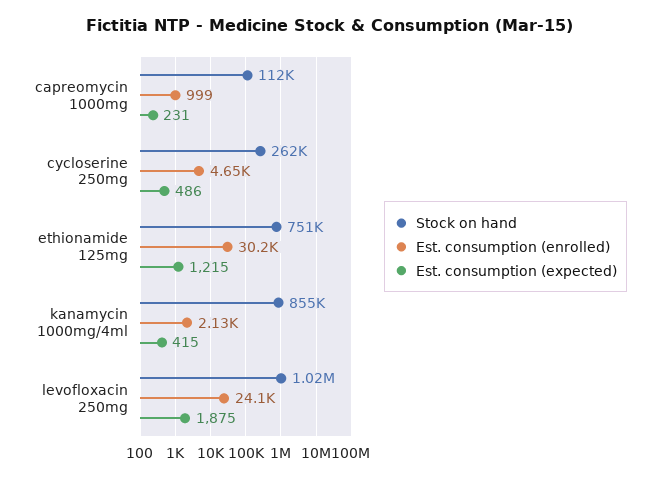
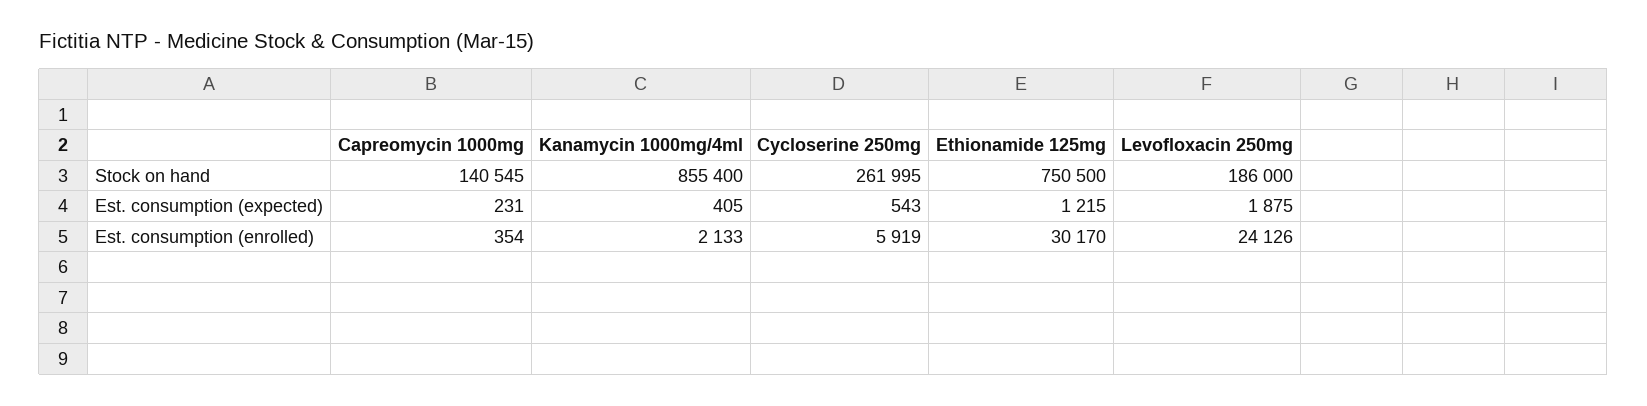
  {
    "Stock on hand": {
-     "capreomycin 1000mg": 112000,
+     "capreomycin 1000mg": 140545,
      "cycloserine 250mg": 261995,
      "ethionamide 125mg": 750500,
      "kanamycin 1000mg/4ml": 855400,
-     "levofloxacin 250mg": 1020000
+     "levofloxacin 250mg": 186000
    },
    "Est. consumption (enrolled)": {
-     "capreomycin 1000mg": 999,
+     "capreomycin 1000mg": 354,
-     "cycloserine 250mg": 4650,
+     "cycloserine 250mg": 5919,
      "ethionamide 125mg": 30170,
      "kanamycin 1000mg/4ml": 2133,
      "levofloxacin 250mg": 24126
    },
    "Est. consumption (expected)": {
      "capreomycin 1000mg": 231,
-     "cycloserine 250mg": 486,
+     "cycloserine 250mg": 543,
      "ethionamide 125mg": 1215,
-     "kanamycin 1000mg/4ml": 415,
+     "kanamycin 1000mg/4ml": 405,
      "levofloxacin 250mg": 1875
    }
  }

